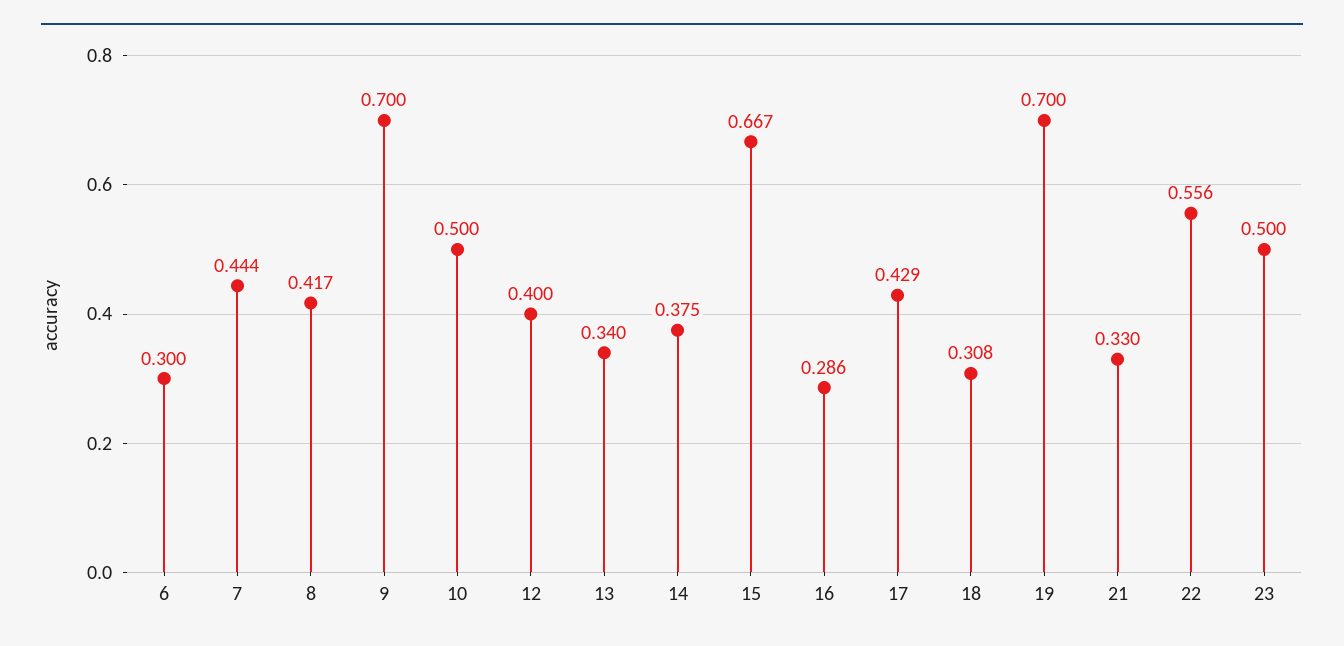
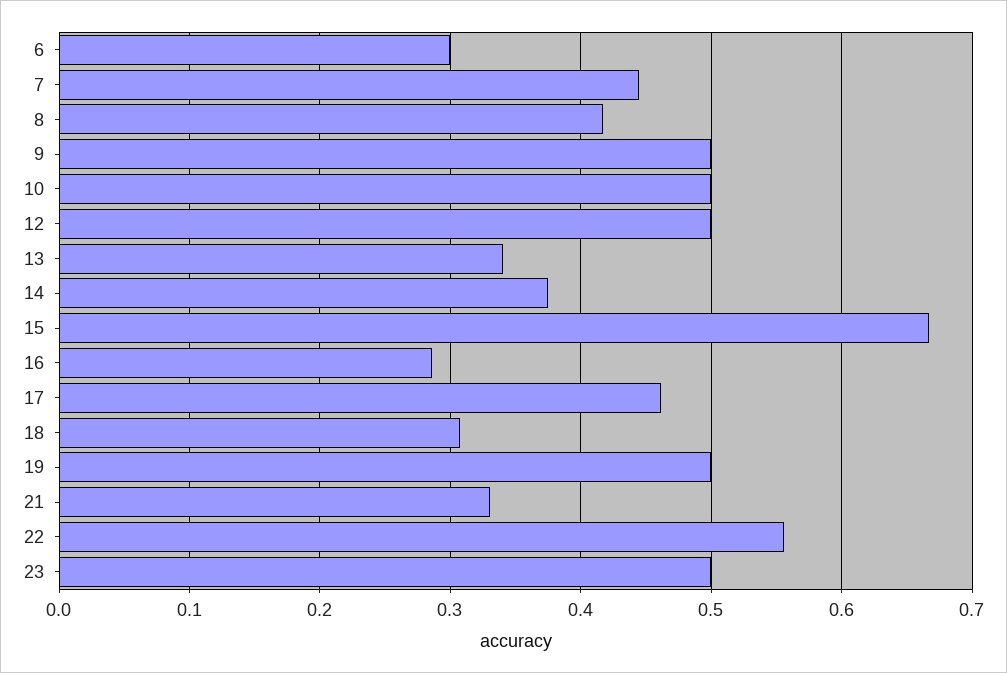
  {
    "6": 0.3,
    "7": 0.444,
    "8": 0.417,
-   "9": 0.7,
+   "9": 0.5,
    "10": 0.5,
-   "12": 0.4,
+   "12": 0.5,
    "13": 0.34,
    "14": 0.375,
    "15": 0.667,
    "16": 0.286,
-   "17": 0.429,
+   "17": 0.46,
    "18": 0.308,
-   "19": 0.7,
+   "19": 0.5,
    "21": 0.33,
    "22": 0.556,
    "23": 0.5
  }

